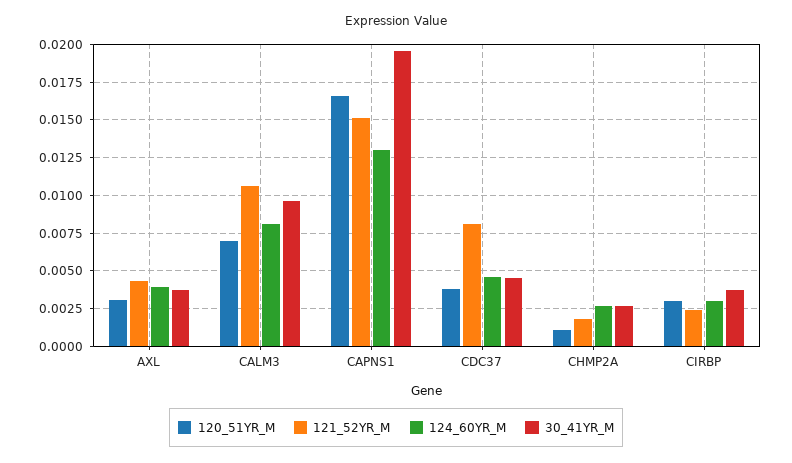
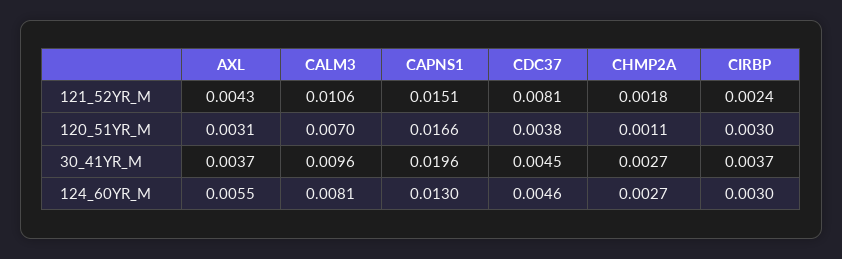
  {
    "120_51YR_M": {
      "AXL": 0.0031,
      "CALM3": 0.007,
      "CAPNS1": 0.0166,
      "CDC37": 0.0038,
      "CHMP2A": 0.0011,
      "CIRBP": 0.003
    },
    "121_52YR_M": {
      "AXL": 0.0043,
      "CALM3": 0.0106,
      "CAPNS1": 0.0151,
      "CDC37": 0.0081,
      "CHMP2A": 0.0018,
      "CIRBP": 0.0024
    },
    "124_60YR_M": {
-     "AXL": 0.004,
+     "AXL": 0.0055,
      "CALM3": 0.0081,
      "CAPNS1": 0.013,
      "CDC37": 0.0046,
      "CHMP2A": 0.0027,
      "CIRBP": 0.003
    },
    "30_41YR_M": {
      "AXL": 0.0037,
      "CALM3": 0.0096,
      "CAPNS1": 0.0196,
      "CDC37": 0.0045,
      "CHMP2A": 0.0027,
      "CIRBP": 0.0037
    }
  }

